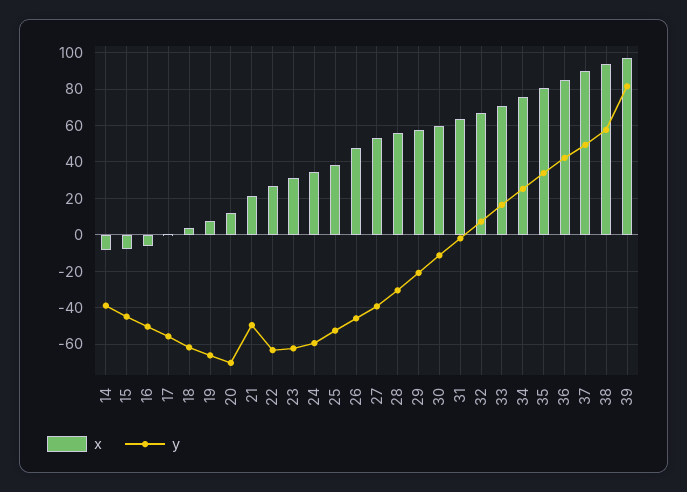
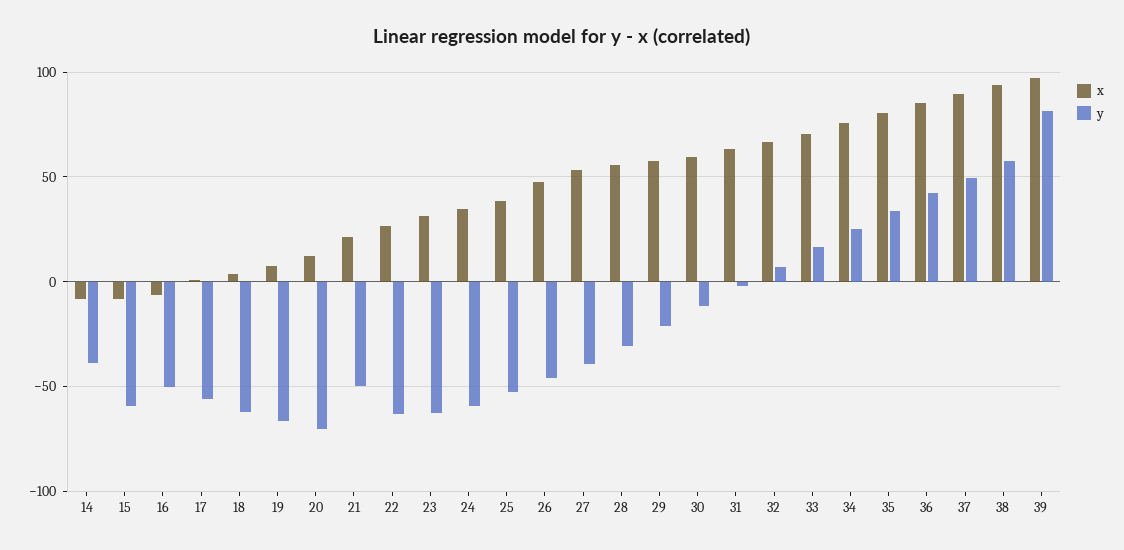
  {
    "x": {
      "14": -10,
      "15": -10,
      "16": -5,
      "17": 0,
      "18": 5,
      "19": 10,
      "20": 10,
      "21": 20,
      "22": 25,
      "23": 30,
      "24": 35,
      "25": 40,
      "26": 50,
      "27": 55,
      "28": 55,
      "29": 60,
      "30": 60,
      "31": 65,
      "32": 65,
      "33": 70,
      "34": 75,
      "35": 80,
      "36": 85,
      "37": 90,
      "38": 95,
      "39": 95
    },
    "y": {
      "14": -40,
-     "15": -45,
+     "15": -60,
      "16": -50,
      "17": -55,
      "18": -60,
      "19": -65,
      "20": -70,
      "21": -50,
      "22": -65,
      "23": -60,
      "24": -60,
      "25": -55,
      "26": -45,
      "27": -40,
      "28": -30,
      "29": -20,
      "30": -10,
      "31": 0,
      "32": 5,
      "33": 15,
      "34": 25,
      "35": 35,
      "36": 40,
      "37": 50,
      "38": 60,
      "39": 80
    }
  }

